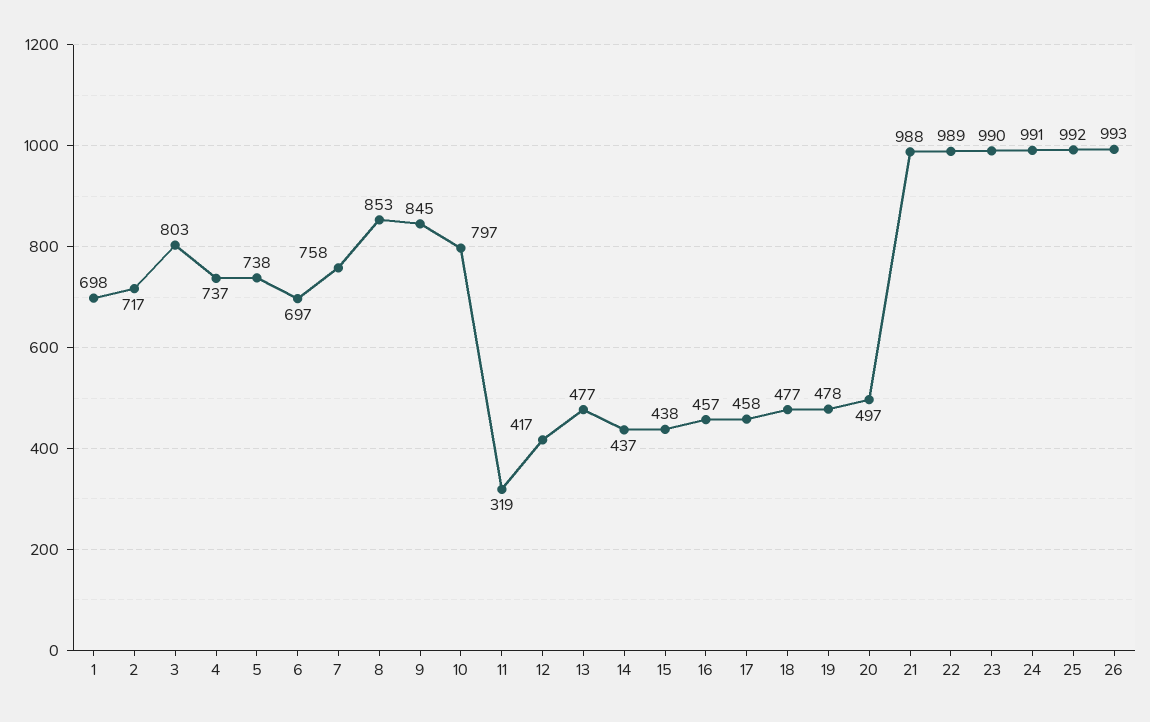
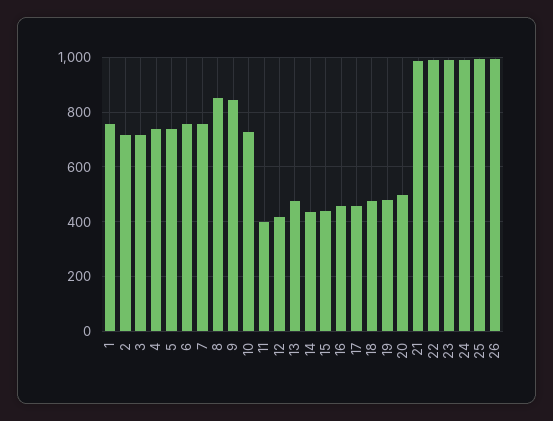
  {
-   "1": 698,
+   "1": 750,
    "2": 717,
-   "3": 803,
+   "3": 725,
    "4": 737,
    "5": 738,
-   "6": 697,
+   "6": 750,
    "7": 758,
    "8": 853,
    "9": 845,
-   "10": 797,
+   "10": 725,
-   "11": 319,
+   "11": 400,
    "12": 417,
    "13": 477,
    "14": 437,
    "15": 438,
    "16": 457,
    "17": 458,
    "18": 477,
    "19": 478,
    "20": 497,
    "21": 988,
    "22": 989,
    "23": 990,
    "24": 991,
    "25": 992,
    "26": 993
  }

